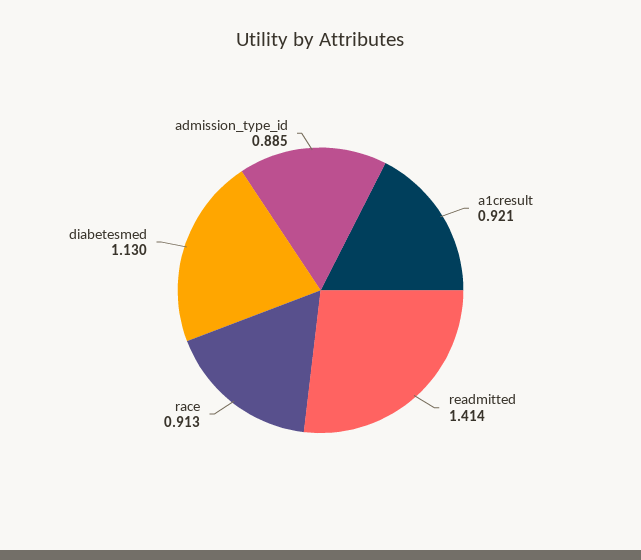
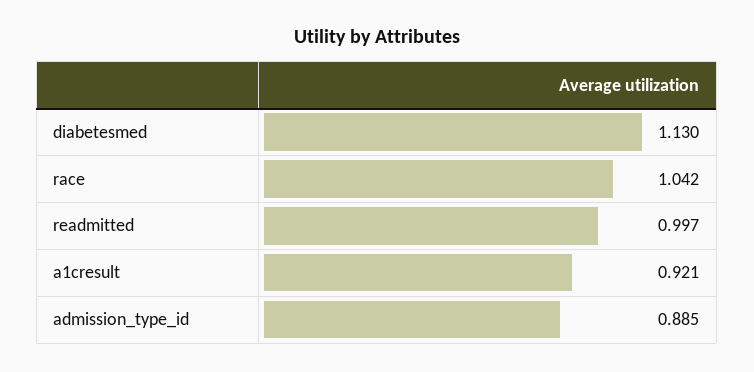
  {
    "a1cresult": 0.921,
-   "readmitted": 1.414,
+   "readmitted": 0.997,
-   "race": 0.913,
+   "race": 1.042,
    "diabetesmed": 1.13,
    "admission_type_id": 0.885
  }

